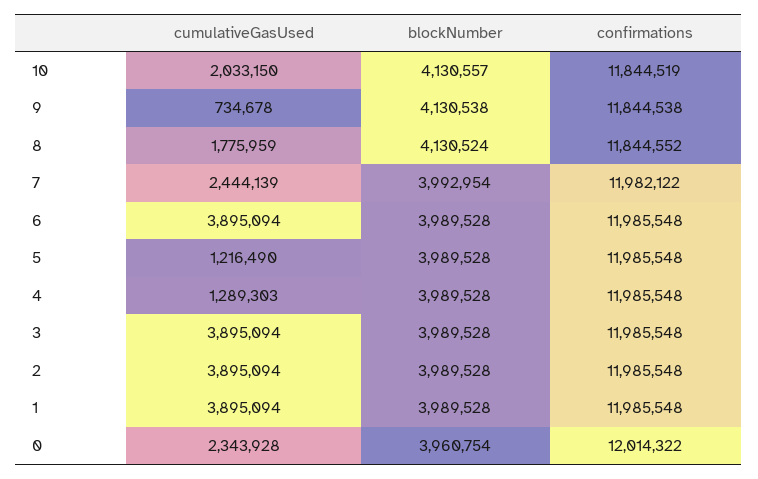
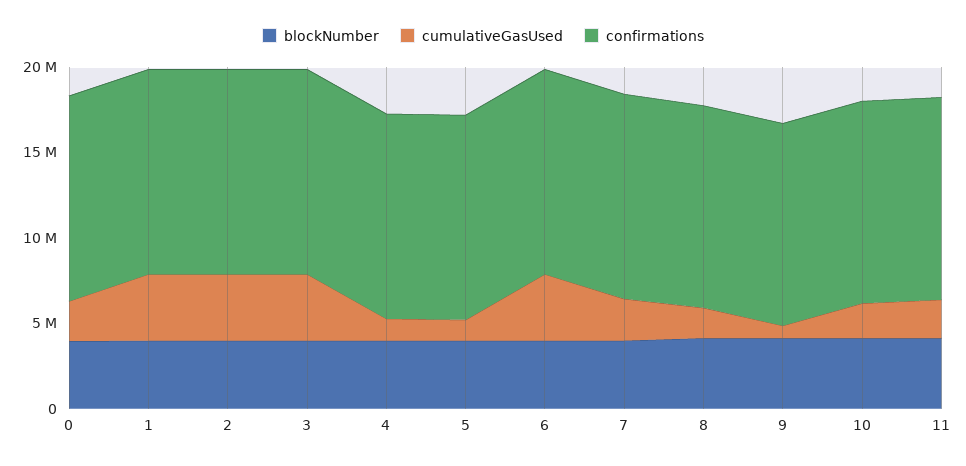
  {
    "cumulativeGasUsed": {
      "10": 2033150,
      "9": 734678,
      "8": 1775959,
      "7": 2444139,
      "6": 3895094,
      "5": 1216490,
      "4": 1289303,
      "3": 3895094,
      "2": 3895094,
      "1": 3895094,
-     "0": 2343928
+     "0": 2343928,
+     "11": 2000000
    },
    "blockNumber": {
      "10": 4130557,
      "9": 4130538,
      "8": 4130524,
      "7": 3992954,
      "6": 3989528,
      "5": 3989528,
      "4": 3989528,
      "3": 3989528,
      "2": 3989528,
      "1": 3989528,
-     "0": 3960754
+     "0": 3960754,
+     "11": 4000000
    },
    "confirmations": {
      "10": 11844519,
      "9": 11844538,
      "8": 11844552,
      "7": 11982122,
      "6": 11985548,
      "5": 11985548,
      "4": 11985548,
      "3": 11985548,
      "2": 11985548,
      "1": 11985548,
-     "0": 12014322
+     "0": 12014322,
+     "11": 12000000
    }
  }

